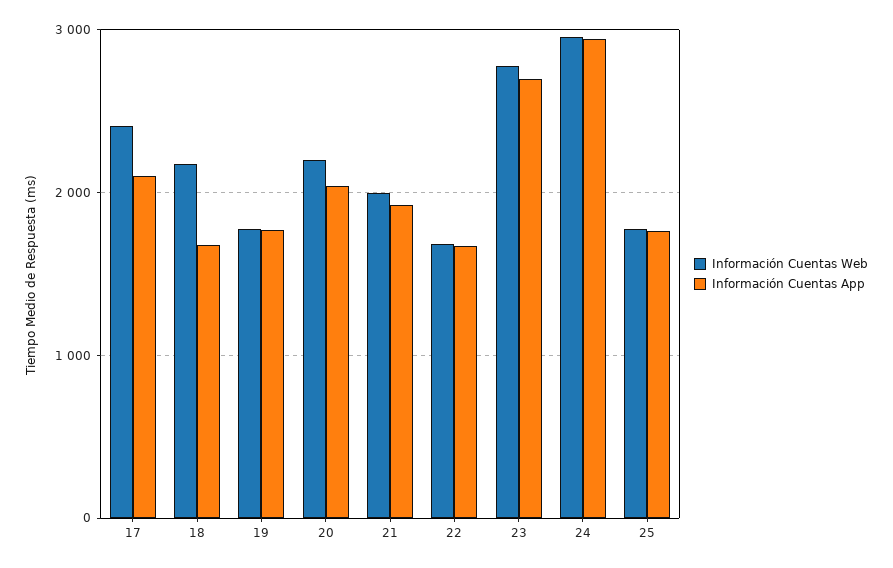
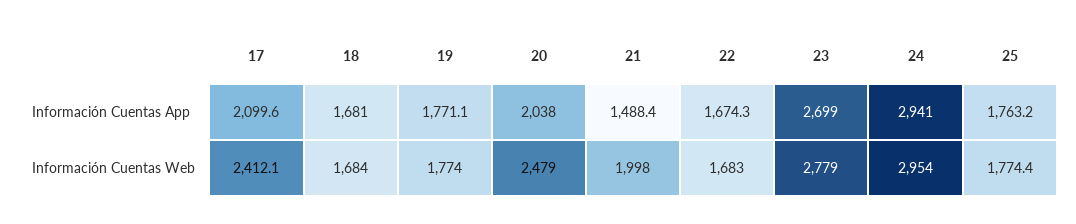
  {
    "Información Cuentas Web": {
      "17": 2412.1,
-     "18": 2200,
+     "18": 1684,
      "19": 1774,
-     "20": 2200,
+     "20": 2479,
      "21": 1998,
      "22": 1683,
      "23": 2779,
      "24": 2954,
      "25": 1774.4
    },
    "Información Cuentas App": {
      "17": 2099.6,
      "18": 1681,
      "19": 1771.1,
      "20": 2038,
-     "21": 1900,
+     "21": 1488.4,
      "22": 1674.3,
      "23": 2699,
      "24": 2941,
      "25": 1763.2
    }
  }

